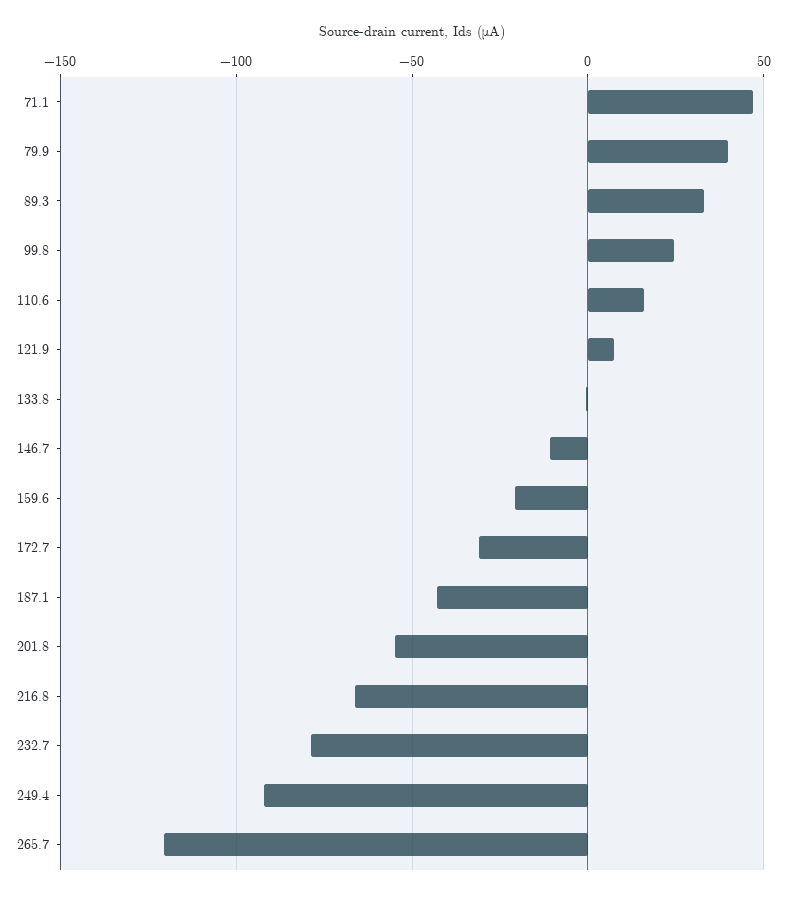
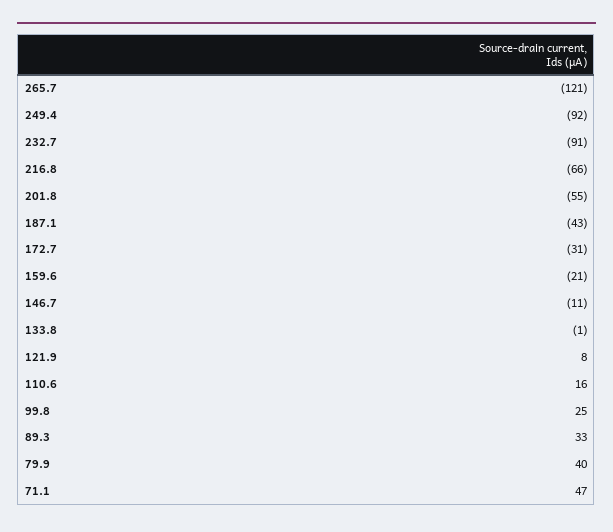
  {
    "71.1": 47,
    "79.9": 40,
    "89.3": 33,
    "99.8": 25,
    "110.6": 16,
    "121.9": 8,
    "133.8": -1,
    "146.7": -11,
    "159.6": -21,
    "172.7": -31,
    "187.1": -43,
    "201.8": -55,
    "216.8": -66,
-   "232.7": -80,
+   "232.7": -91,
    "249.4": -92,
    "265.7": -121
  }

